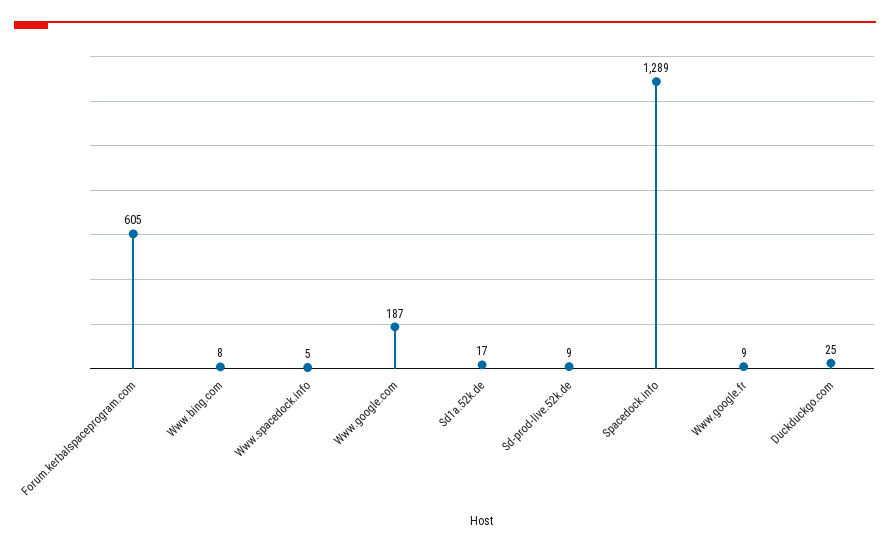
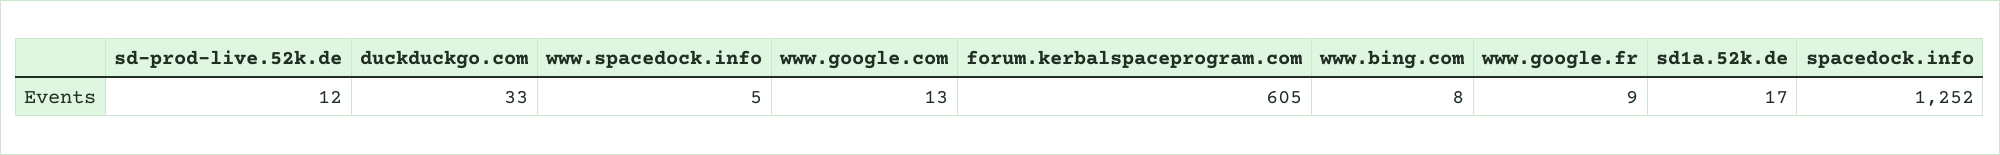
  {
    "Forum.kerbalspaceprogram.com": 605,
    "Www.bing.com": 8,
    "Www.spacedock.info": 5,
-   "Www.google.com": 187,
+   "Www.google.com": 13,
    "Sd1a.52k.de": 17,
-   "Sd-prod-live.52k.de": 9,
+   "Sd-prod-live.52k.de": 12,
-   "Spacedock.info": 1289,
+   "Spacedock.info": 1252,
    "Www.google.fr": 9,
-   "Duckduckgo.com": 25
+   "Duckduckgo.com": 33
  }

